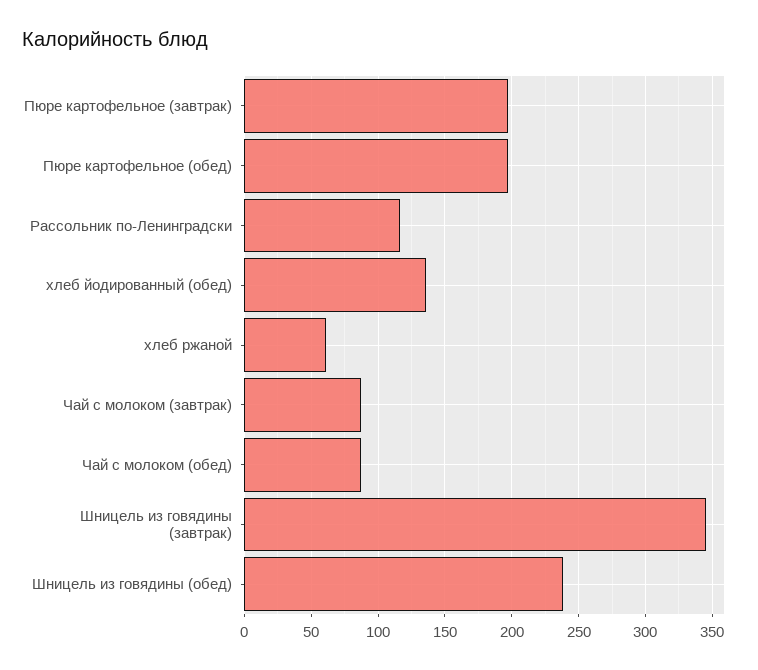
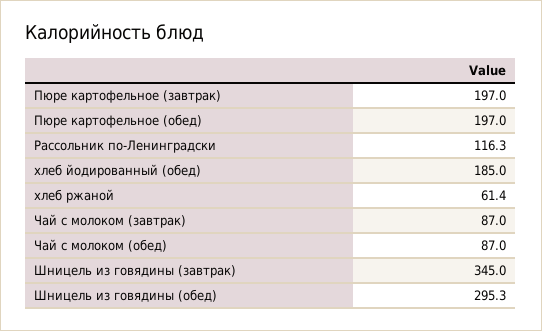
  {
    "Пюре картофельное (завтрак)": 197,
    "Пюре картофельное (обед)": 197,
    "Рассольник по-Ленинградски": 116.3,
-   "хлеб йодированный (обед)": 135,
+   "хлеб йодированный (обед)": 185,
    "хлеб ржаной": 61.4,
    "Чай с молоком (завтрак)": 87,
    "Чай с молоком (обед)": 87,
    "Шницель из говядины (завтрак)": 345,
-   "Шницель из говядины (обед)": 240
+   "Шницель из говядины (обед)": 295.3
  }

